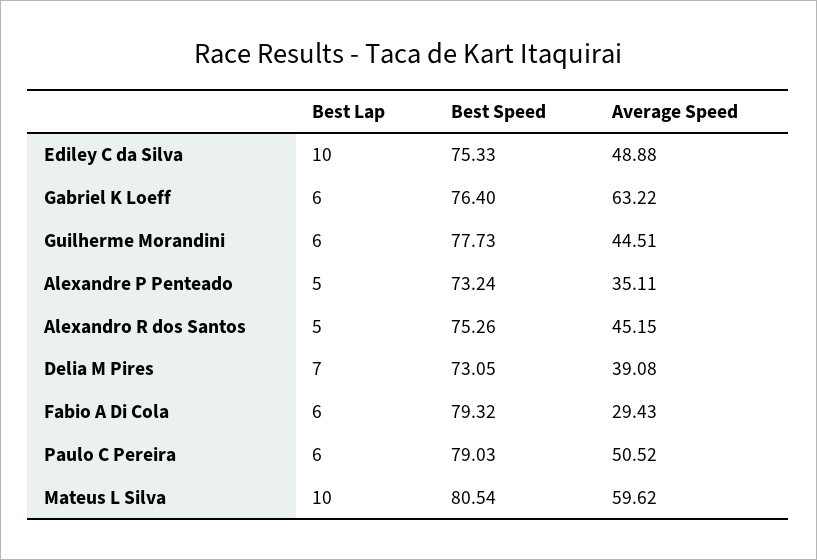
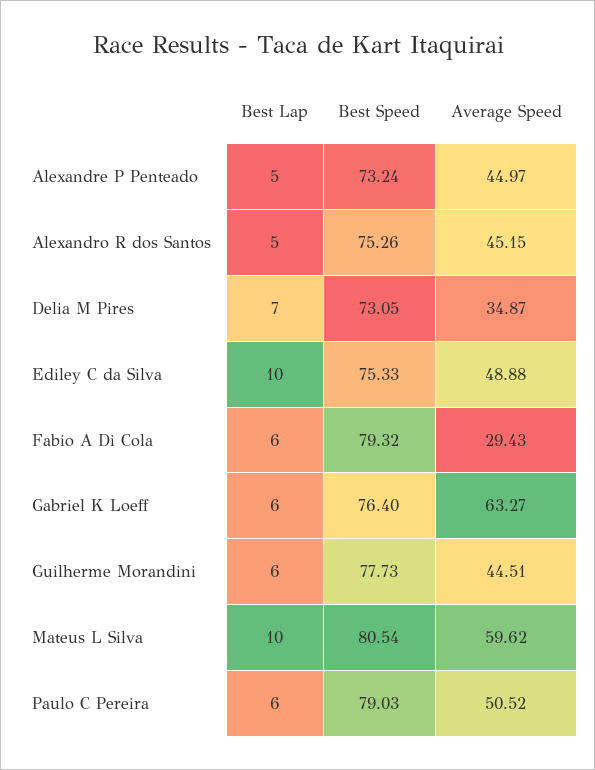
  {
    "Best Lap": {
      "Ediley C da Silva": 10,
      "Gabriel K Loeff": 6,
      "Guilherme Morandini": 6,
      "Alexandre P Penteado": 5,
      "Alexandro R dos Santos": 5,
      "Delia M Pires": 7,
      "Fabio A Di Cola": 6,
      "Paulo C Pereira": 6,
      "Mateus L Silva": 10
    },
    "Best Speed": {
      "Ediley C da Silva": 75.33,
      "Gabriel K Loeff": 76.4,
      "Guilherme Morandini": 77.73,
      "Alexandre P Penteado": 73.24,
      "Alexandro R dos Santos": 75.26,
      "Delia M Pires": 73.05,
      "Fabio A Di Cola": 79.32,
      "Paulo C Pereira": 79.03,
      "Mateus L Silva": 80.54
    },
    "Average Speed": {
      "Ediley C da Silva": 48.88,
-     "Gabriel K Loeff": 63.22,
+     "Gabriel K Loeff": 63.27,
      "Guilherme Morandini": 44.51,
-     "Alexandre P Penteado": 35.11,
+     "Alexandre P Penteado": 44.97,
      "Alexandro R dos Santos": 45.15,
-     "Delia M Pires": 39.08,
+     "Delia M Pires": 34.87,
      "Fabio A Di Cola": 29.43,
      "Paulo C Pereira": 50.52,
      "Mateus L Silva": 59.62
    }
  }

